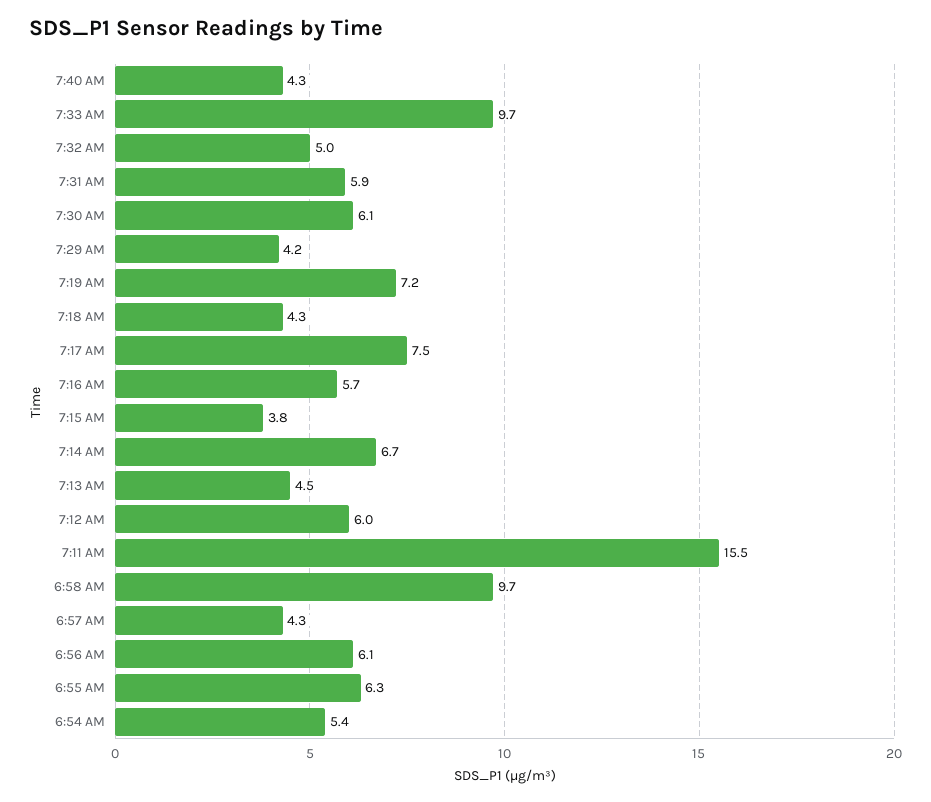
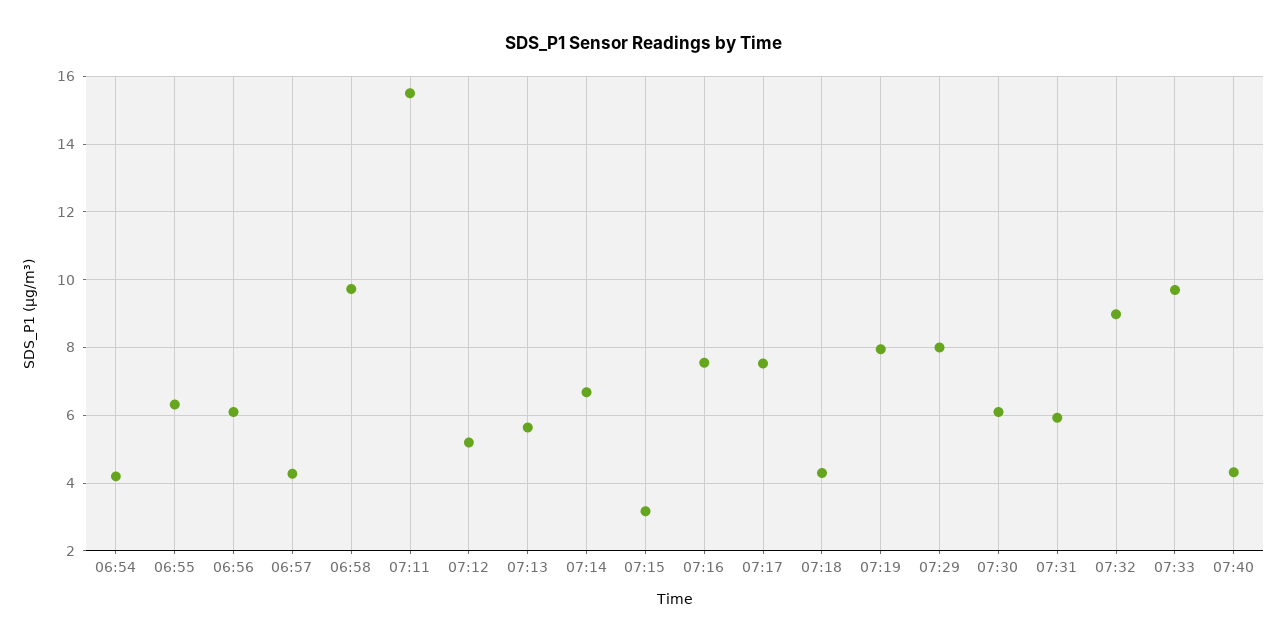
  {
    "7:40 AM": 4.3,
    "7:33 AM": 9.7,
-   "7:32 AM": 5,
+   "7:32 AM": 9,
    "7:31 AM": 5.9,
    "7:30 AM": 6.1,
-   "7:29 AM": 4.2,
+   "7:29 AM": 8,
-   "7:19 AM": 7.2,
+   "7:19 AM": 8,
    "7:18 AM": 4.3,
    "7:17 AM": 7.5,
-   "7:16 AM": 5.7,
+   "7:16 AM": 7.6,
-   "7:15 AM": 3.8,
+   "7:15 AM": 3.2,
    "7:14 AM": 6.7,
-   "7:13 AM": 4.5,
+   "7:13 AM": 5.6,
-   "7:12 AM": 6,
+   "7:12 AM": 5.2,
    "7:11 AM": 15.5,
    "6:58 AM": 9.7,
    "6:57 AM": 4.3,
    "6:56 AM": 6.1,
    "6:55 AM": 6.3,
-   "6:54 AM": 5.4
+   "6:54 AM": 4.2
  }

